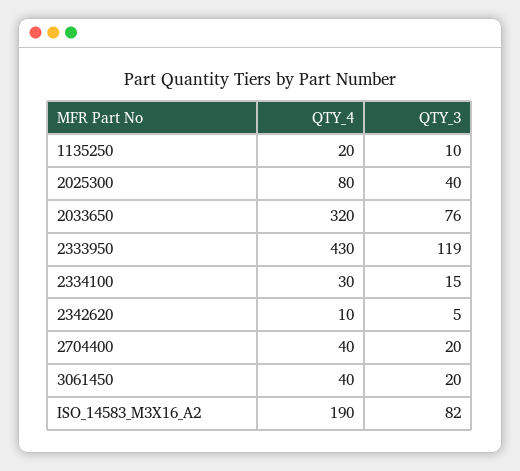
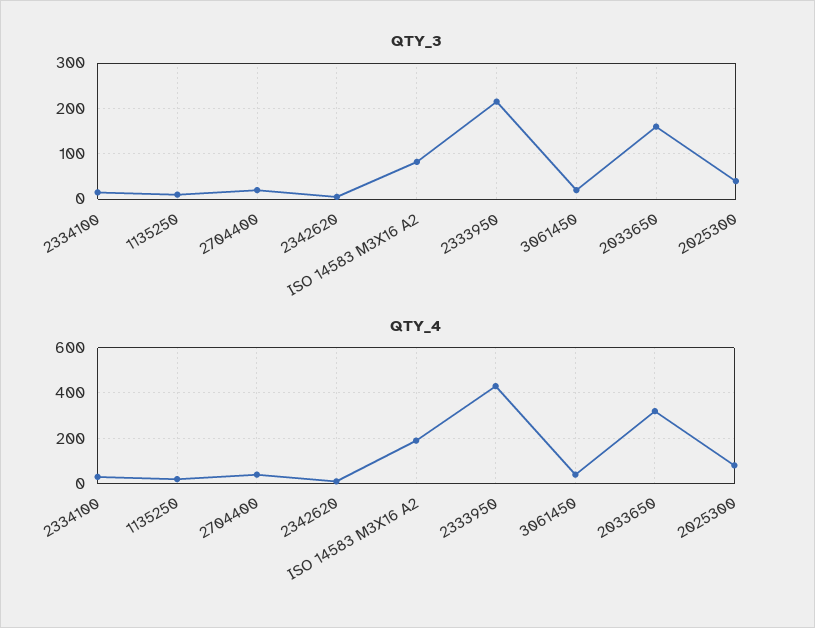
  {
    "QTY_4": {
      "1135250": 20,
      "2025300": 80,
      "2033650": 320,
      "2333950": 430,
      "2334100": 30,
      "2342620": 10,
      "2704400": 40,
      "3061450": 40,
      "ISO_14583_M3X16_A2": 190
    },
    "QTY_3": {
      "1135250": 10,
      "2025300": 40,
-     "2033650": 76,
+     "2033650": 160,
-     "2333950": 119,
+     "2333950": 220,
      "2334100": 15,
      "2342620": 5,
      "2704400": 20,
      "3061450": 20,
      "ISO_14583_M3X16_A2": 82
    }
  }

